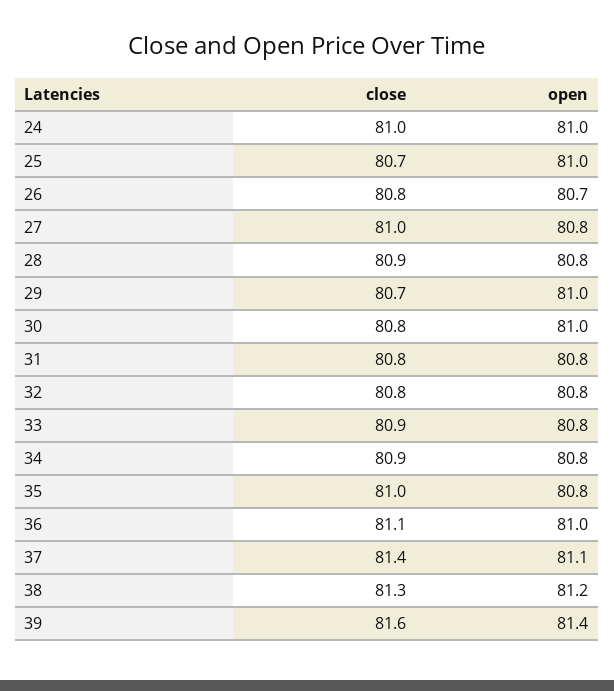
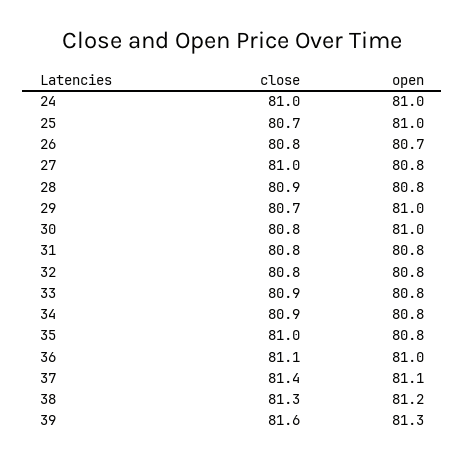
  {
    "close": {
      "24": 81,
      "25": 80.7,
      "26": 80.8,
      "27": 81,
      "28": 80.9,
      "29": 80.7,
      "30": 80.8,
      "31": 80.8,
      "32": 80.8,
      "33": 80.9,
      "34": 80.9,
      "35": 81,
      "36": 81.1,
      "37": 81.4,
      "38": 81.3,
      "39": 81.6
    },
    "open": {
      "24": 81,
      "25": 81,
      "26": 80.7,
      "27": 80.8,
      "28": 80.8,
      "29": 81,
      "30": 81,
      "31": 80.8,
      "32": 80.8,
      "33": 80.8,
      "34": 80.8,
      "35": 80.8,
      "36": 81,
      "37": 81.1,
      "38": 81.2,
-     "39": 81.4
+     "39": 81.3
    }
  }

